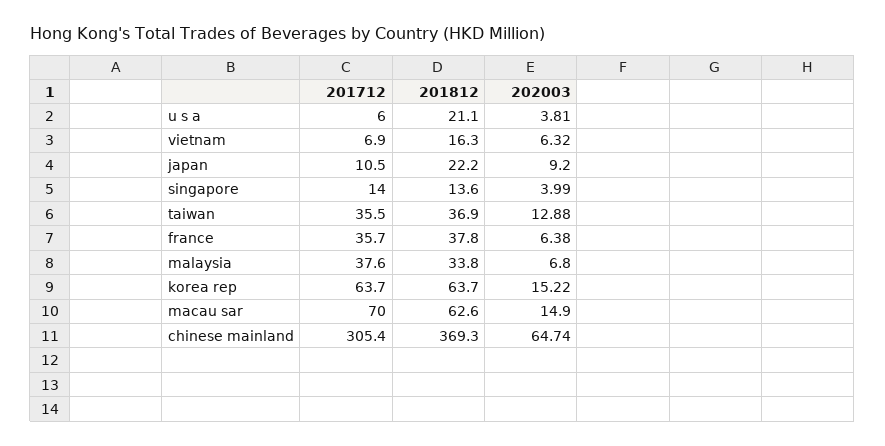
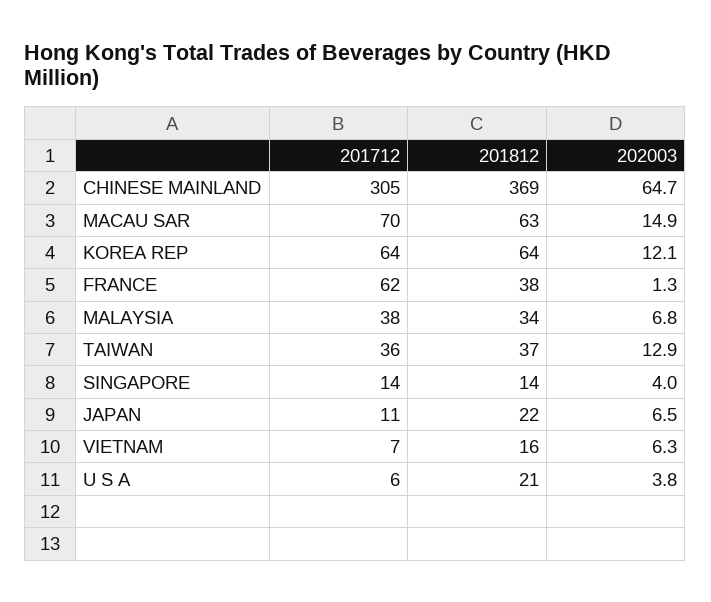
  {
    "201712": {
      "u s a": 6,
      "vietnam": 6.9,
      "japan": 10.5,
      "singapore": 14,
      "taiwan": 35.5,
-     "france": 35.7,
+     "france": 62,
      "malaysia": 37.6,
      "korea rep": 63.7,
      "macau sar": 70,
      "chinese mainland": 305.4
    },
    "201812": {
      "u s a": 21.1,
      "vietnam": 16.3,
      "japan": 22.2,
      "singapore": 13.6,
      "taiwan": 36.9,
      "france": 37.8,
      "malaysia": 33.8,
      "korea rep": 63.7,
      "macau sar": 62.6,
      "chinese mainland": 369.3
    },
    "202003": {
      "u s a": 3.81,
      "vietnam": 6.32,
-     "japan": 9.2,
+     "japan": 6.5,
      "singapore": 3.99,
      "taiwan": 12.88,
-     "france": 6.38,
+     "france": 1.3,
      "malaysia": 6.8,
-     "korea rep": 15.22,
+     "korea rep": 12.1,
      "macau sar": 14.9,
      "chinese mainland": 64.74
    }
  }

